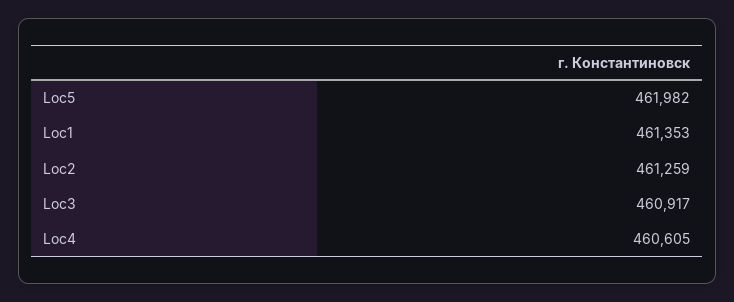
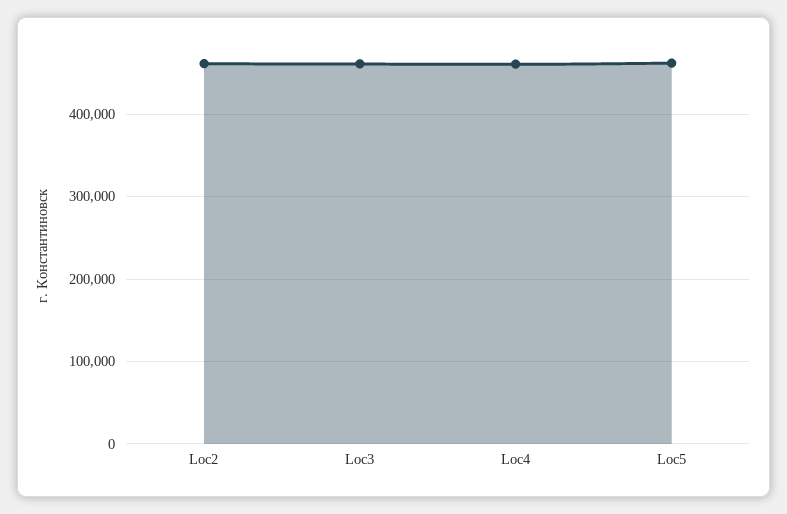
  {
    "Loc5": 461982,
-   "Loc1": 461353,
    "Loc2": 461259,
    "Loc3": 460917,
    "Loc4": 460605
  }

